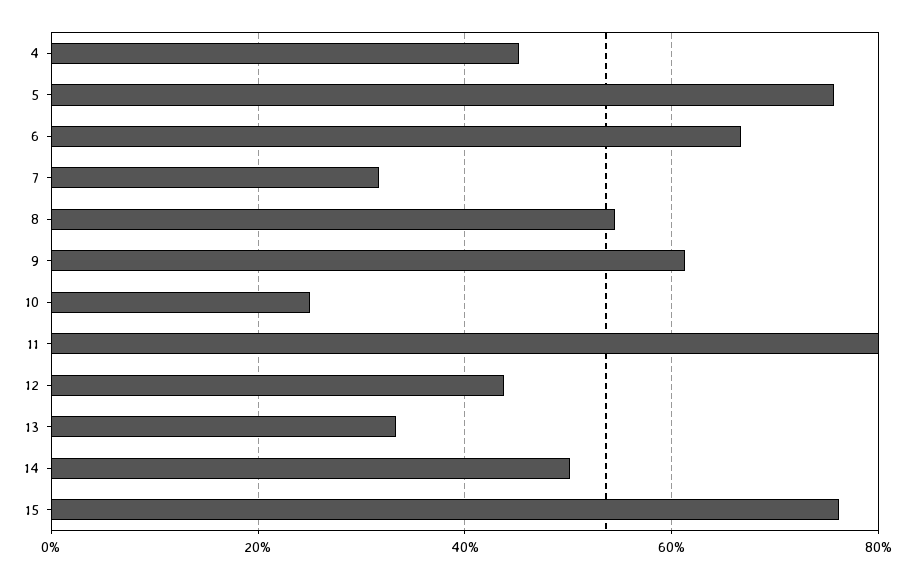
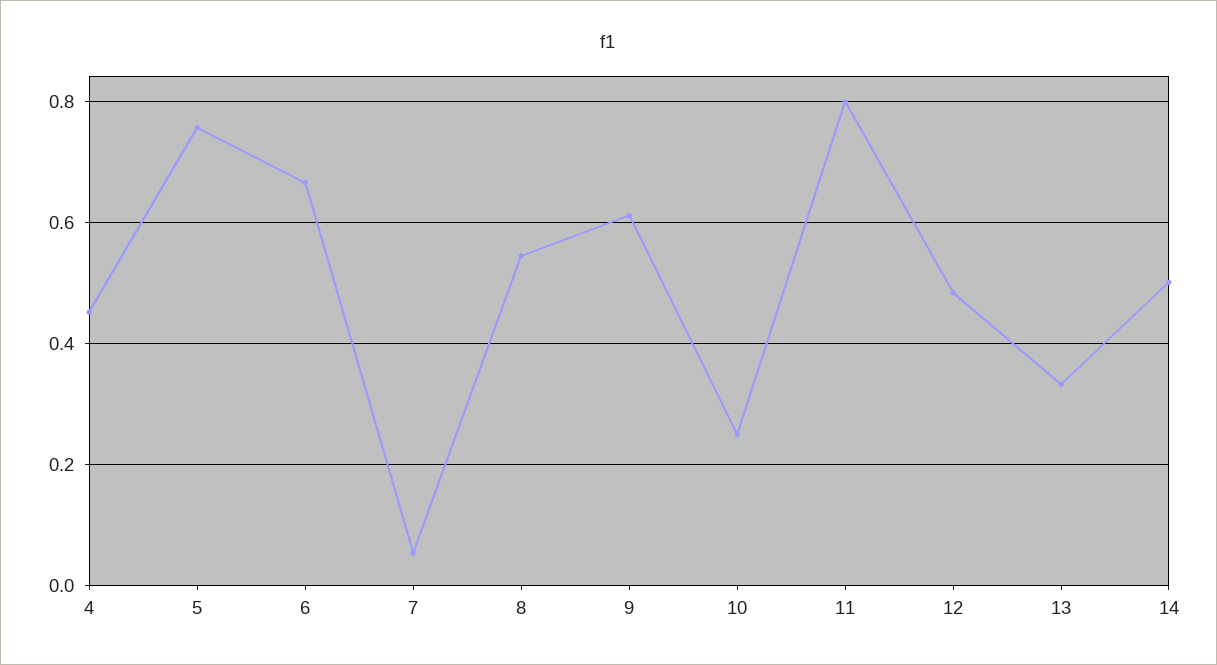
  {
    "4": 0.46,
    "5": 0.76,
    "6": 0.66,
-   "7": 0.32,
+   "7": 0.06,
    "8": 0.54,
    "9": 0.62,
    "10": 0.26,
    "11": 0.8,
-   "12": 0.44,
+   "12": 0.48,
    "13": 0.34,
-   "14": 0.5,
+   "14": 0.5
-   "15": 0.76
  }

